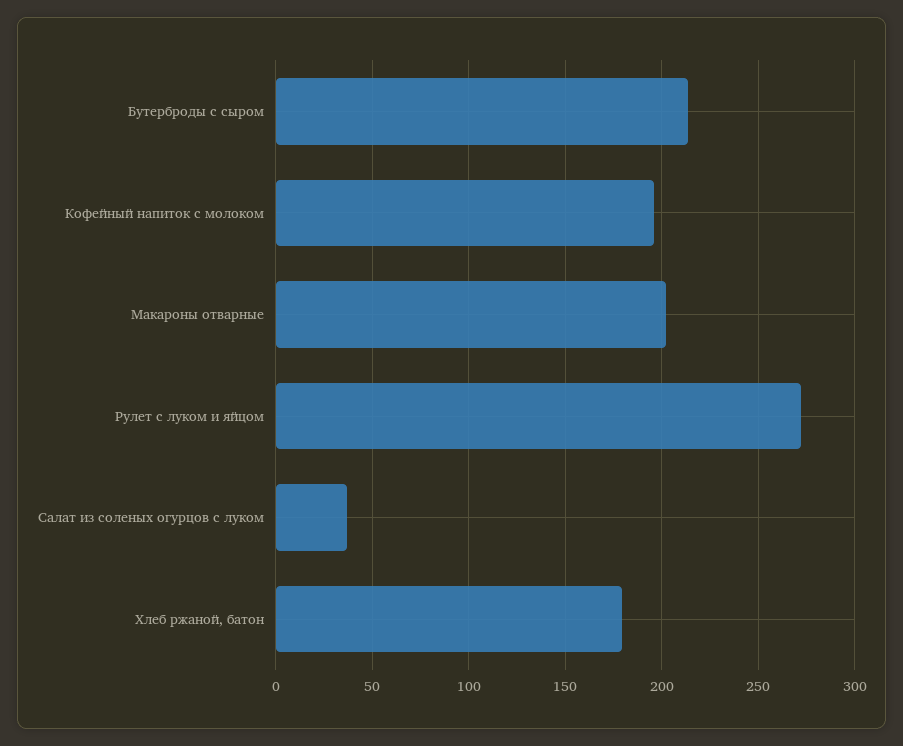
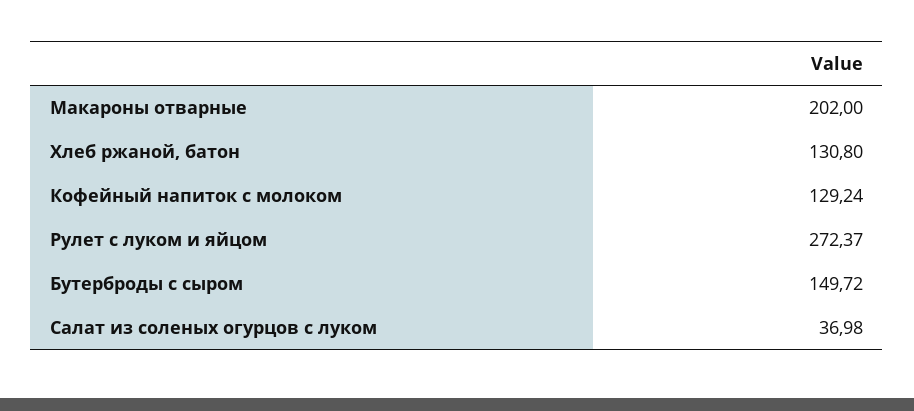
  {
-   "Бутерброды с сыром": 215,
+   "Бутерброды с сыром": 149.72,
-   "Кофейный напиток с молоком": 195,
+   "Кофейный напиток с молоком": 129.24,
    "Макароны отварные": 202,
    "Рулет с луком и яйцом": 272.37,
    "Салат из соленых огурцов с луком": 36.98,
-   "Хлеб ржаной, батон": 180
+   "Хлеб ржаной, батон": 130.8
  }

